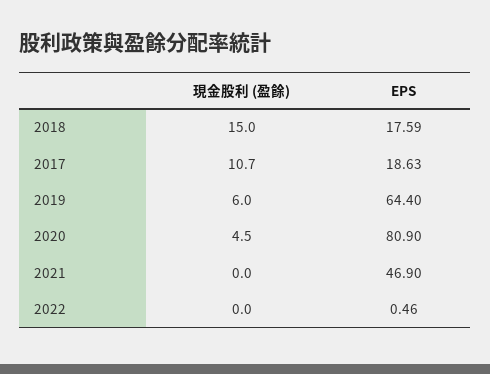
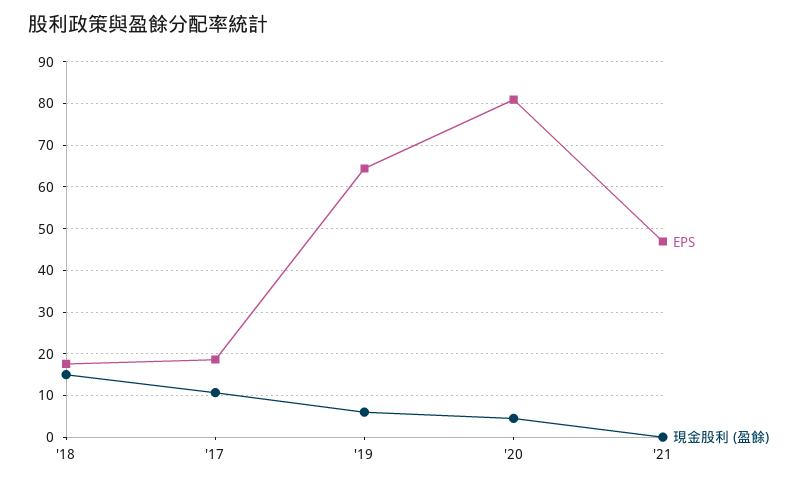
  {
    "現金股利 (盈餘)": {
      "2018": 15,
      "2017": 10.7,
      "2019": 6,
      "2020": 4.5,
-     "2021": 0,
+     "2021": 0
-     "2022": 0
    },
    "EPS": {
      "2018": 17.59,
      "2017": 18.63,
      "2019": 64.4,
      "2020": 80.9,
-     "2021": 46.9,
+     "2021": 46.9
-     "2022": 0.46
    }
  }

